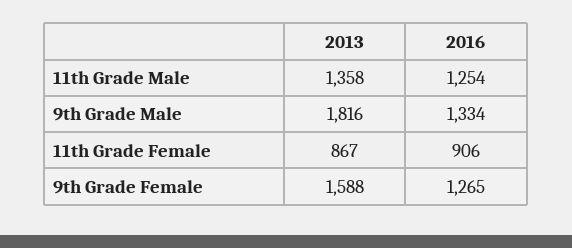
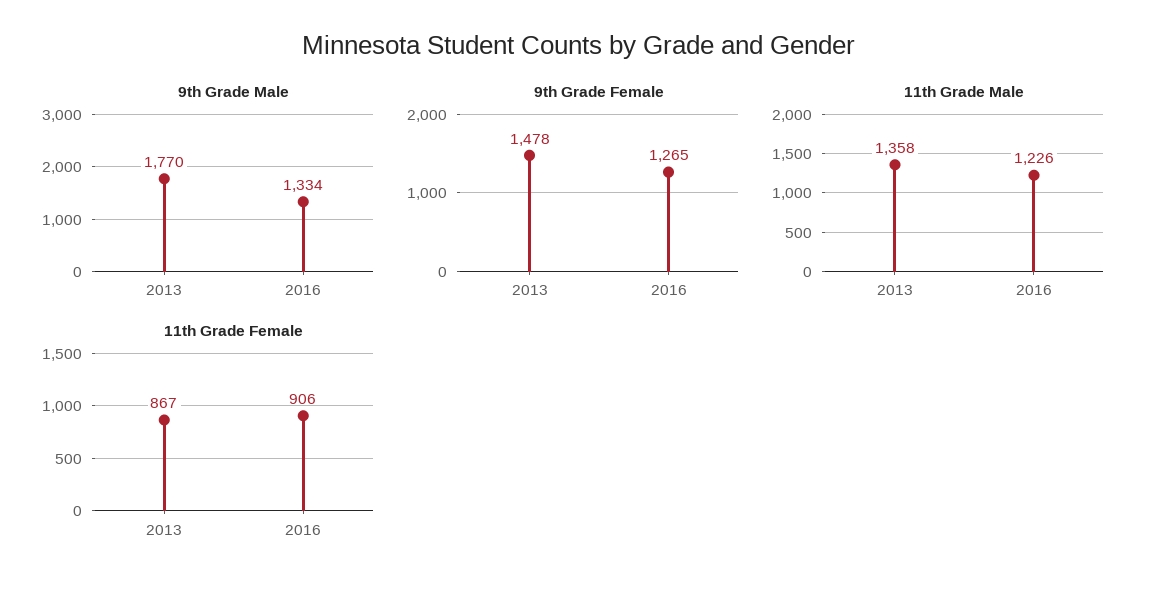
  {
    "11th Grade Male": {
      "2013": 1358,
-     "2016": 1254
+     "2016": 1226
    },
    "9th Grade Male": {
-     "2013": 1816,
+     "2013": 1770,
      "2016": 1334
    },
    "11th Grade Female": {
      "2013": 867,
      "2016": 906
    },
    "9th Grade Female": {
-     "2013": 1588,
+     "2013": 1478,
      "2016": 1265
    }
  }

